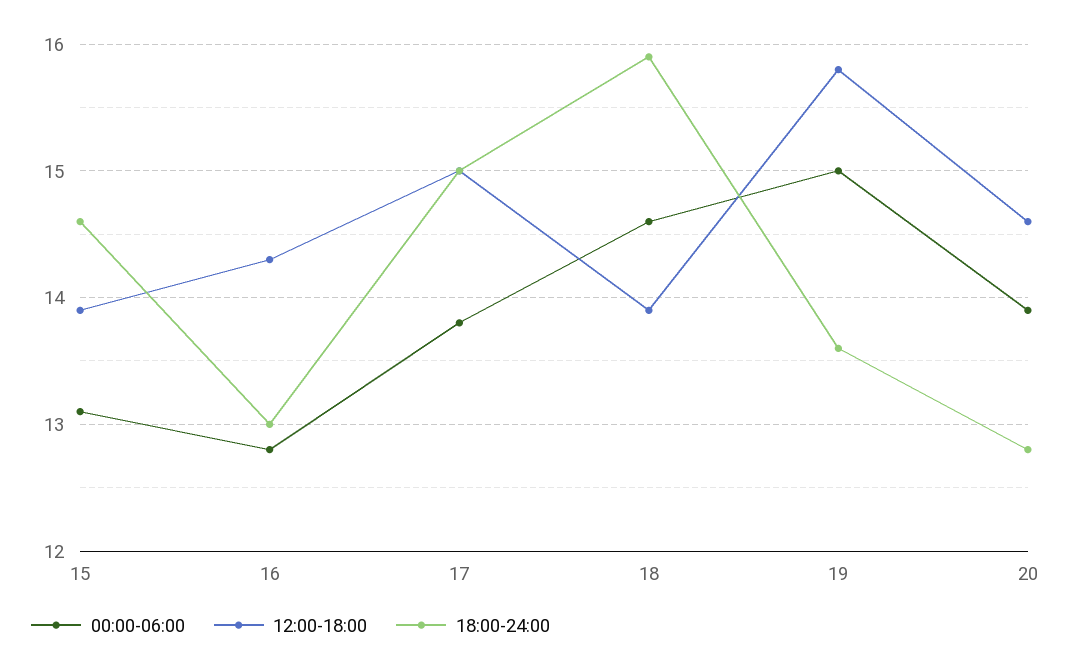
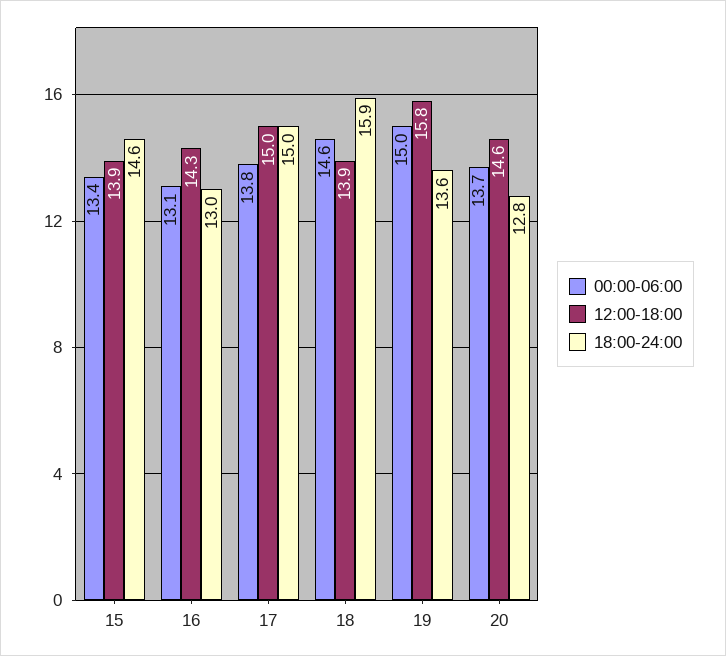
  {
    "00:00-06:00": {
-     "15": 13.1,
+     "15": 13.4,
-     "16": 12.8,
+     "16": 13.1,
      "17": 13.8,
      "18": 14.6,
      "19": 15,
-     "20": 13.9
+     "20": 13.7
    },
    "12:00-18:00": {
      "15": 13.9,
      "16": 14.3,
      "17": 15,
      "18": 13.9,
      "19": 15.8,
      "20": 14.6
    },
    "18:00-24:00": {
      "15": 14.6,
      "16": 13,
      "17": 15,
      "18": 15.9,
      "19": 13.6,
      "20": 12.8
    }
  }

